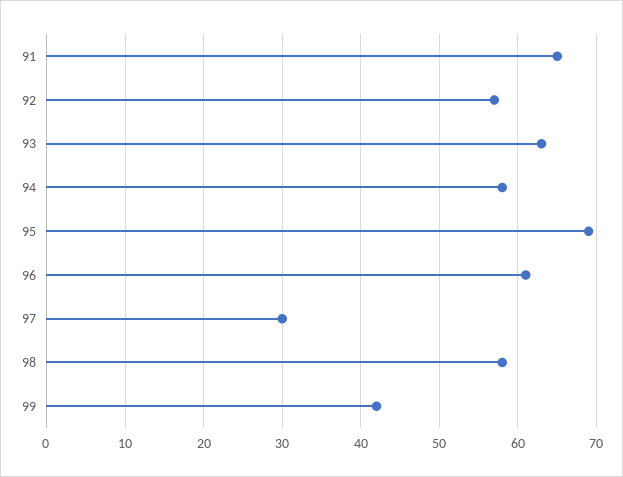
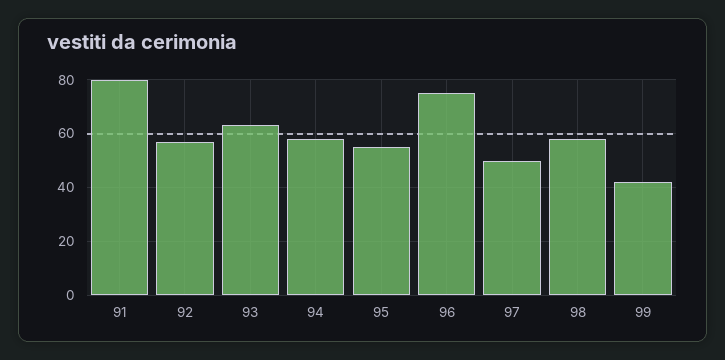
  {
-   "91": 65,
+   "91": 80,
    "92": 57,
    "93": 63,
    "94": 58,
-   "95": 69,
+   "95": 55,
-   "96": 61,
+   "96": 75,
-   "97": 30,
+   "97": 50,
    "98": 58,
    "99": 42
  }

